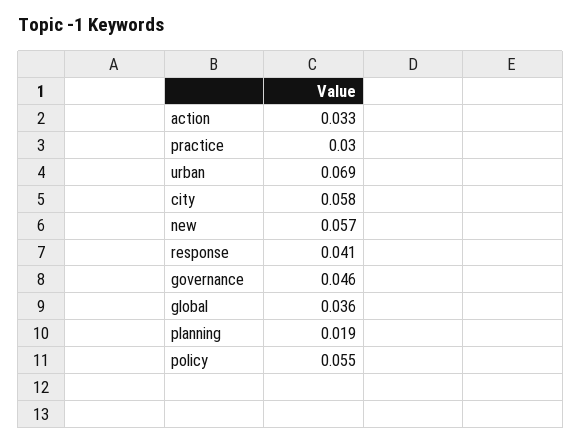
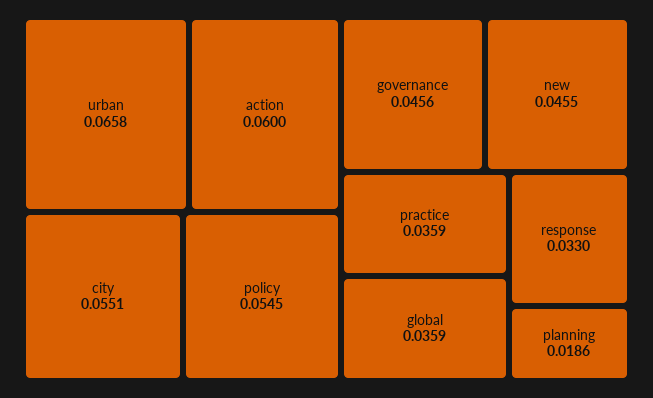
  {
-   "action": 0.033,
+   "action": 0.06,
-   "practice": 0.03,
+   "practice": 0.0359,
-   "urban": 0.069,
+   "urban": 0.0658,
-   "city": 0.058,
+   "city": 0.0551,
-   "new": 0.057,
+   "new": 0.0455,
-   "response": 0.041,
+   "response": 0.033,
    "governance": 0.0456,
    "global": 0.0359,
    "planning": 0.0186,
    "policy": 0.0545
  }

